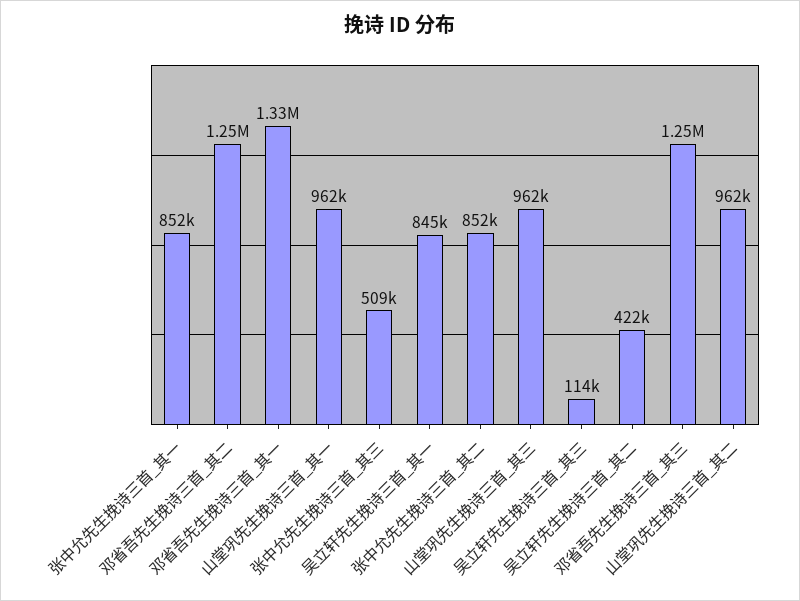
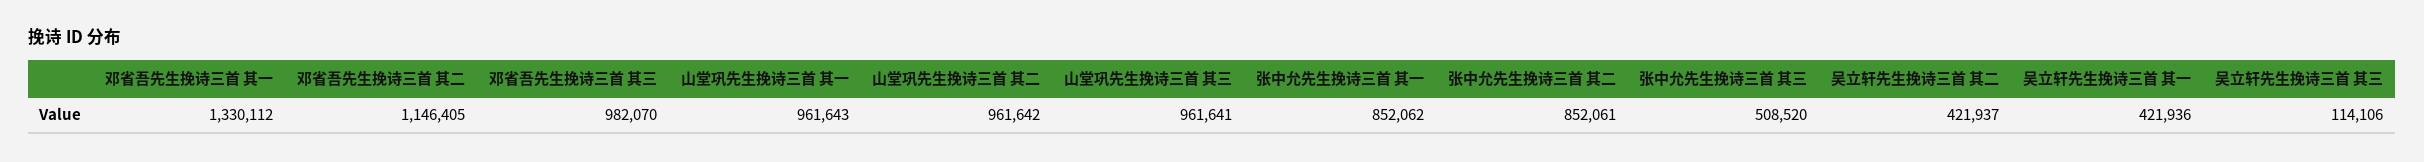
  {
    "张中允先生挽诗三首_其一": 852062,
-   "邓省吾先生挽诗三首_其二": 1250000,
+   "邓省吾先生挽诗三首_其二": 1146405,
    "邓省吾先生挽诗三首_其一": 1330112,
    "山堂巩先生挽诗三首_其一": 961643,
    "张中允先生挽诗三首_其三": 508520,
-   "吴立轩先生挽诗三首_其一": 845000,
+   "吴立轩先生挽诗三首_其一": 421936,
    "张中允先生挽诗三首_其二": 852061,
    "山堂巩先生挽诗三首_其三": 961641,
    "吴立轩先生挽诗三首_其三": 114106,
    "吴立轩先生挽诗三首_其二": 421937,
-   "邓省吾先生挽诗三首_其三": 1250000,
+   "邓省吾先生挽诗三首_其三": 982070,
    "山堂巩先生挽诗三首_其二": 961642
  }

